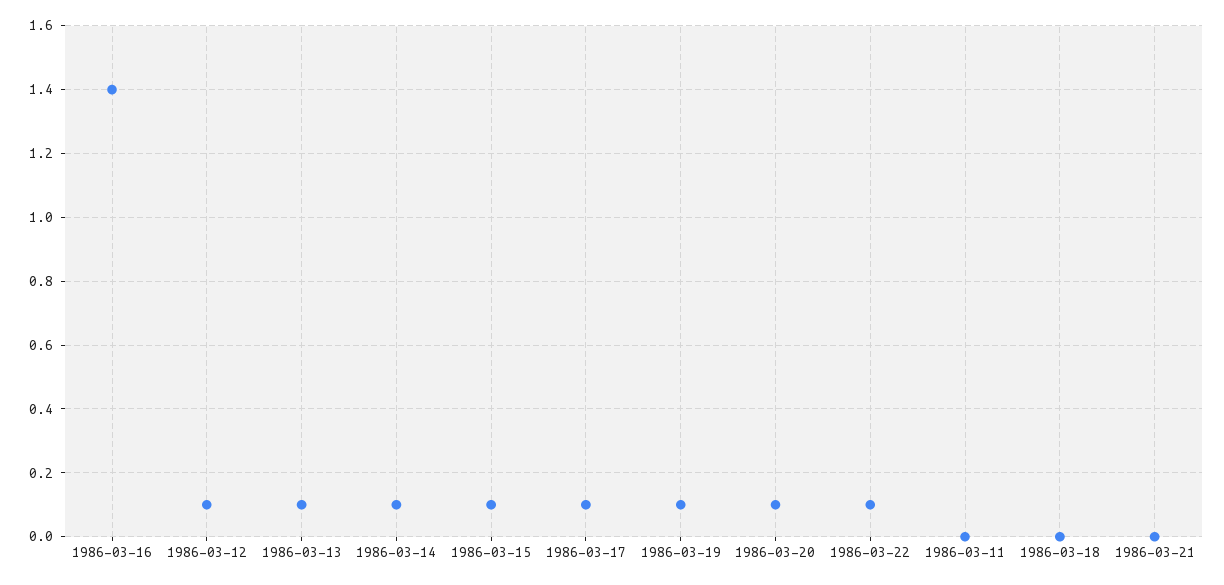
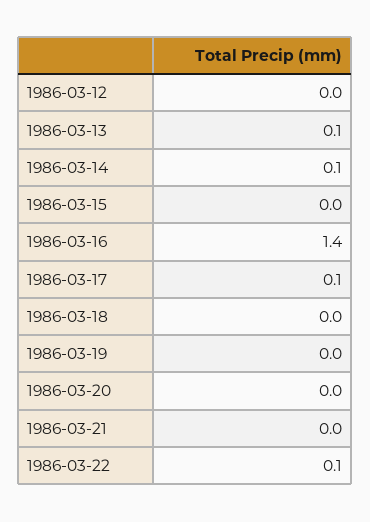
  {
    "1986-03-16": 1.4,
-   "1986-03-12": 0.1,
+   "1986-03-12": 0,
    "1986-03-13": 0.1,
    "1986-03-14": 0.1,
-   "1986-03-15": 0.1,
+   "1986-03-15": 0,
    "1986-03-17": 0.1,
-   "1986-03-19": 0.1,
+   "1986-03-19": 0,
-   "1986-03-20": 0.1,
+   "1986-03-20": 0,
    "1986-03-22": 0.1,
-   "1986-03-11": 0,
    "1986-03-18": 0,
    "1986-03-21": 0
  }

